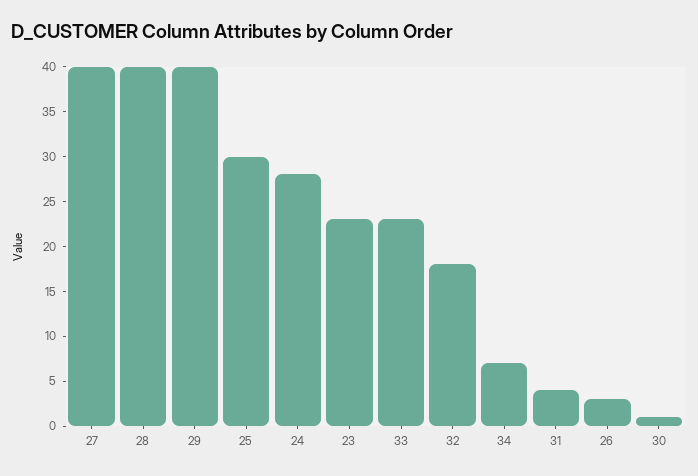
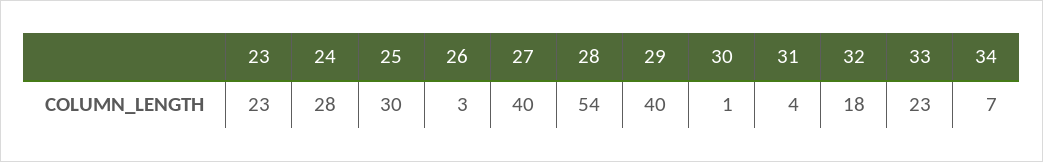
  {
    "27": 40,
-   "28": 40,
+   "28": 54,
    "29": 40,
    "25": 30,
    "24": 28,
    "23": 23,
    "33": 23,
    "32": 18,
    "34": 7,
    "31": 4,
    "26": 3,
    "30": 1
  }

